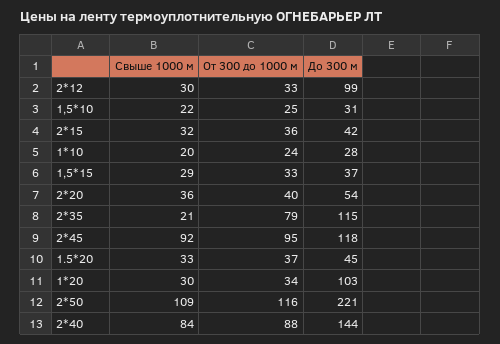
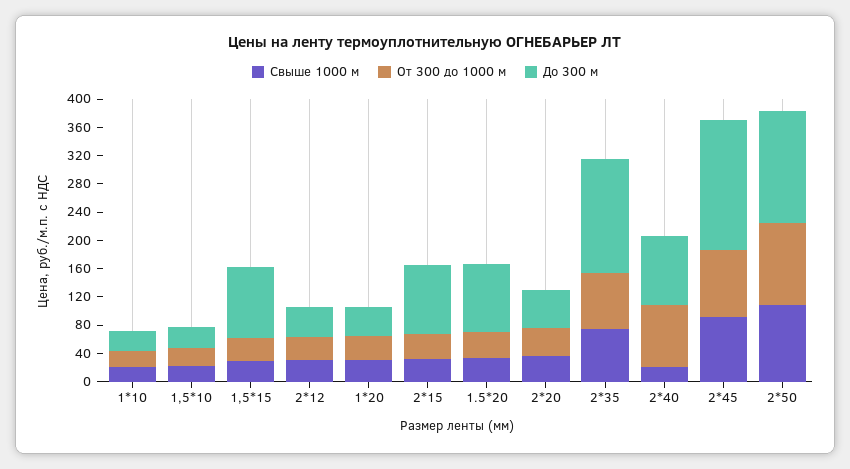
  {
    "Свыше 1000 м": {
      "2*12": 30,
      "1,5*10": 22,
      "2*15": 32,
      "1*10": 20,
      "1,5*15": 29,
      "2*20": 36,
-     "2*35": 21,
+     "2*35": 80,
      "2*45": 92,
      "1.5*20": 33,
      "1*20": 30,
      "2*50": 109,
-     "2*40": 84
+     "2*40": 20
    },
    "От 300 до 1000 м": {
      "2*12": 33,
      "1,5*10": 25,
      "2*15": 36,
      "1*10": 24,
      "1,5*15": 33,
      "2*20": 40,
      "2*35": 79,
      "2*45": 95,
      "1.5*20": 37,
      "1*20": 34,
      "2*50": 116,
      "2*40": 88
    },
    "До 300 м": {
-     "2*12": 99,
+     "2*12": 40,
      "1,5*10": 31,
-     "2*15": 42,
+     "2*15": 100,
      "1*10": 28,
-     "1,5*15": 37,
+     "1,5*15": 100,
      "2*20": 54,
-     "2*35": 115,
+     "2*35": 160,
-     "2*45": 118,
+     "2*45": 180,
-     "1.5*20": 45,
+     "1.5*20": 100,
-     "1*20": 103,
+     "1*20": 40,
-     "2*50": 221,
+     "2*50": 160,
-     "2*40": 144
+     "2*40": 100
    }
  }

